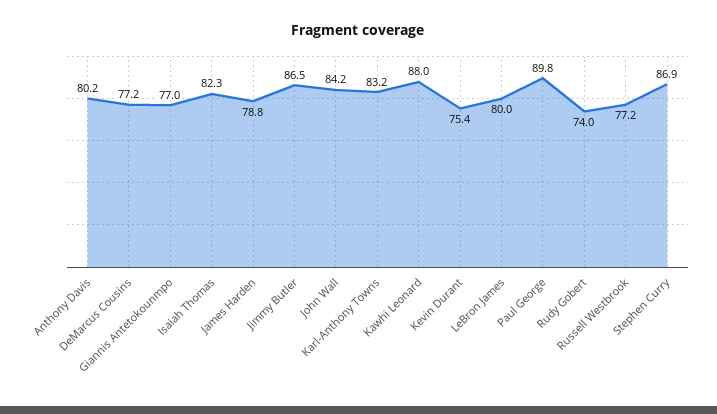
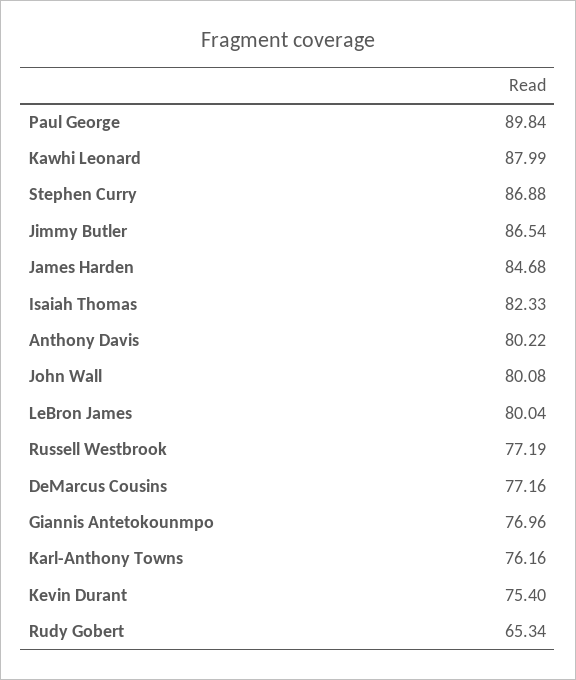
  {
    "Anthony Davis": 80.22,
    "DeMarcus Cousins": 77.16,
    "Giannis Antetokounmpo": 76.96,
    "Isaiah Thomas": 82.33,
-   "James Harden": 78.8,
+   "James Harden": 84.68,
    "Jimmy Butler": 86.54,
-   "John Wall": 84.2,
+   "John Wall": 80.08,
-   "Karl-Anthony Towns": 83.2,
+   "Karl-Anthony Towns": 76.16,
    "Kawhi Leonard": 87.99,
    "Kevin Durant": 75.4,
    "LeBron James": 80.04,
    "Paul George": 89.84,
-   "Rudy Gobert": 74,
+   "Rudy Gobert": 65.34,
    "Russell Westbrook": 77.19,
    "Stephen Curry": 86.88
  }

